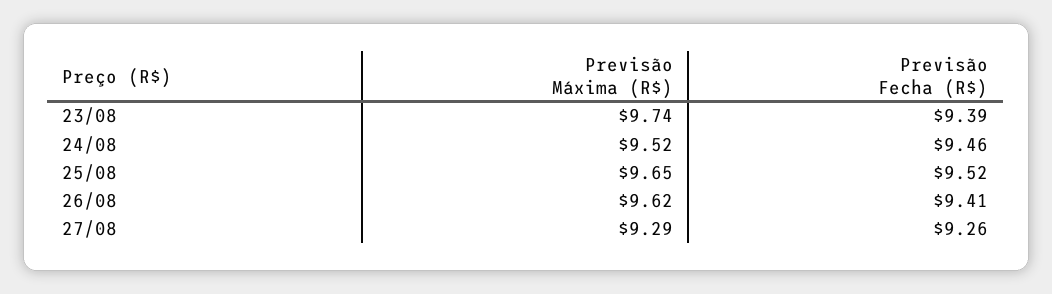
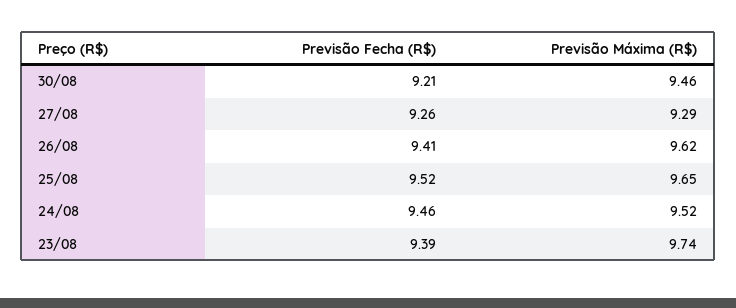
  {
    "Previsão Máxima (R$)": {
      "23/08": 9.74,
      "24/08": 9.52,
      "25/08": 9.65,
      "26/08": 9.62,
-     "27/08": 9.29
+     "27/08": 9.29,
+     "30/08": 9.46
    },
    "Previsão Fecha (R$)": {
      "23/08": 9.39,
      "24/08": 9.46,
      "25/08": 9.52,
      "26/08": 9.41,
-     "27/08": 9.26
+     "27/08": 9.26,
+     "30/08": 9.21
    }
  }

